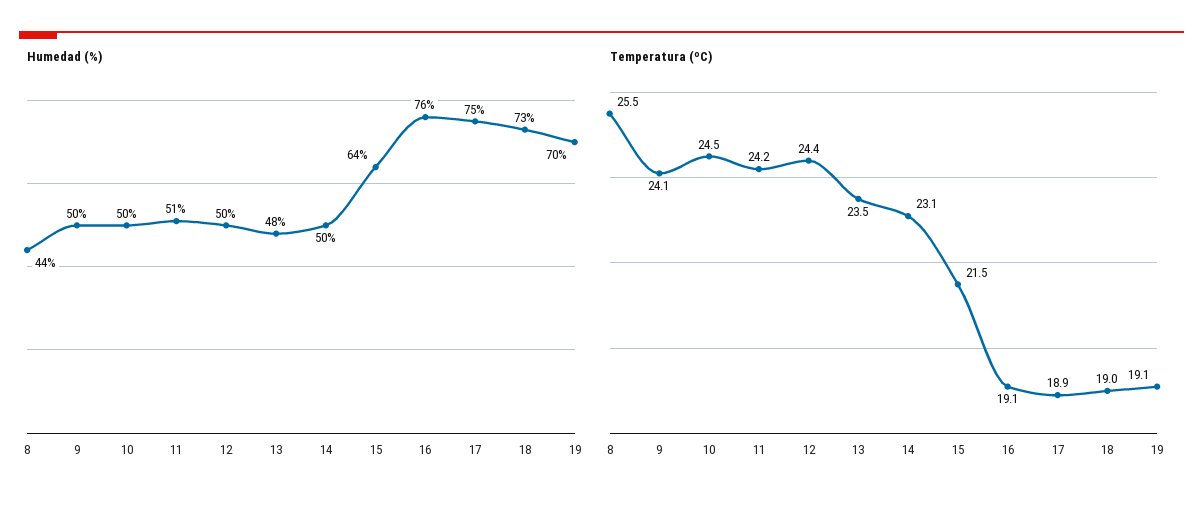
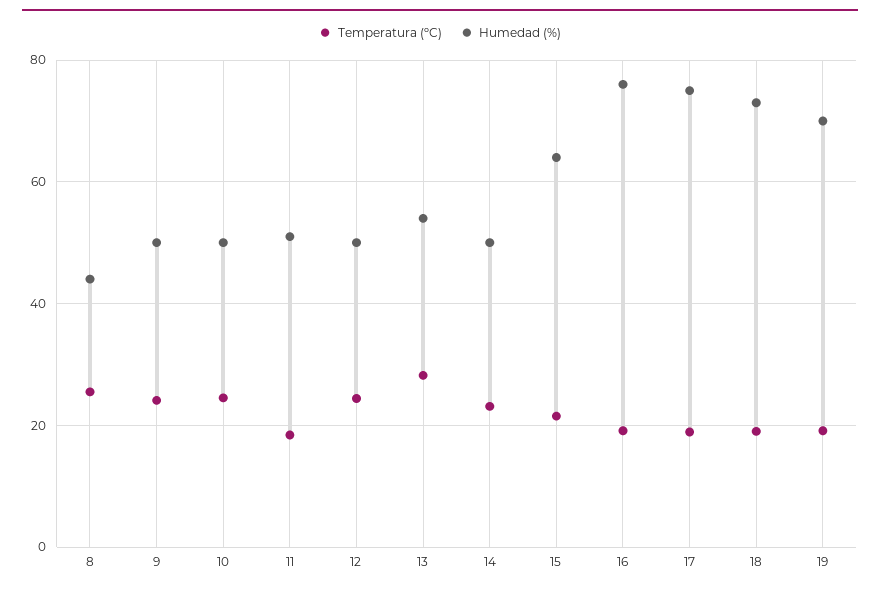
  {
    "Humedad (%)": {
      "8": 44,
      "9": 50,
      "10": 50,
      "11": 51,
      "12": 50,
-     "13": 48,
+     "13": 54,
      "14": 50,
      "15": 64,
      "16": 76,
      "17": 75,
      "18": 73,
      "19": 70
    },
    "Temperatura (ºC)": {
      "8": 25.5,
      "9": 24.1,
      "10": 24.5,
-     "11": 24.2,
+     "11": 18,
      "12": 24.4,
-     "13": 23.5,
+     "13": 28,
      "14": 23.1,
      "15": 21.5,
      "16": 19.1,
      "17": 18.9,
      "18": 19,
      "19": 19.1
    }
  }

